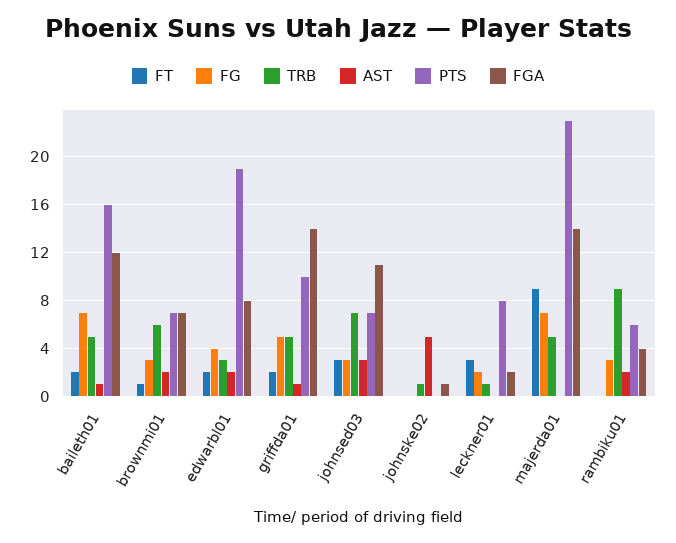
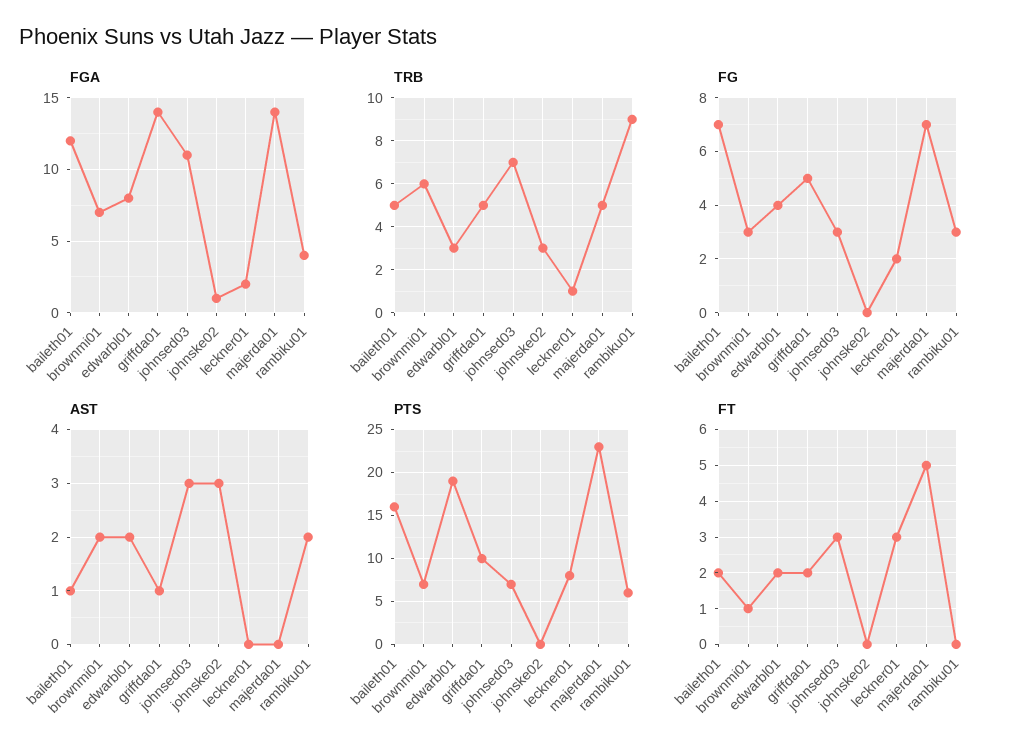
  {
    "FT": {
      "baileth01": 2,
      "brownmi01": 1,
      "edwarbl01": 2,
      "griffda01": 2,
      "johnsed03": 3,
      "johnske02": 0,
      "leckner01": 3,
-     "majerda01": 9,
+     "majerda01": 5,
      "rambiku01": 0
    },
    "FG": {
      "baileth01": 7,
      "brownmi01": 3,
      "edwarbl01": 4,
      "griffda01": 5,
      "johnsed03": 3,
      "johnske02": 0,
      "leckner01": 2,
      "majerda01": 7,
      "rambiku01": 3
    },
    "TRB": {
      "baileth01": 5,
      "brownmi01": 6,
      "edwarbl01": 3,
      "griffda01": 5,
      "johnsed03": 7,
-     "johnske02": 1,
+     "johnske02": 3,
      "leckner01": 1,
      "majerda01": 5,
      "rambiku01": 9
    },
    "AST": {
      "baileth01": 1,
      "brownmi01": 2,
      "edwarbl01": 2,
      "griffda01": 1,
      "johnsed03": 3,
-     "johnske02": 5,
+     "johnske02": 3,
      "leckner01": 0,
      "majerda01": 0,
      "rambiku01": 2
    },
    "PTS": {
      "baileth01": 16,
      "brownmi01": 7,
      "edwarbl01": 19,
      "griffda01": 10,
      "johnsed03": 7,
      "johnske02": 0,
      "leckner01": 8,
      "majerda01": 23,
      "rambiku01": 6
    },
    "FGA": {
      "baileth01": 12,
      "brownmi01": 7,
      "edwarbl01": 8,
      "griffda01": 14,
      "johnsed03": 11,
      "johnske02": 1,
      "leckner01": 2,
      "majerda01": 14,
      "rambiku01": 4
    }
  }

